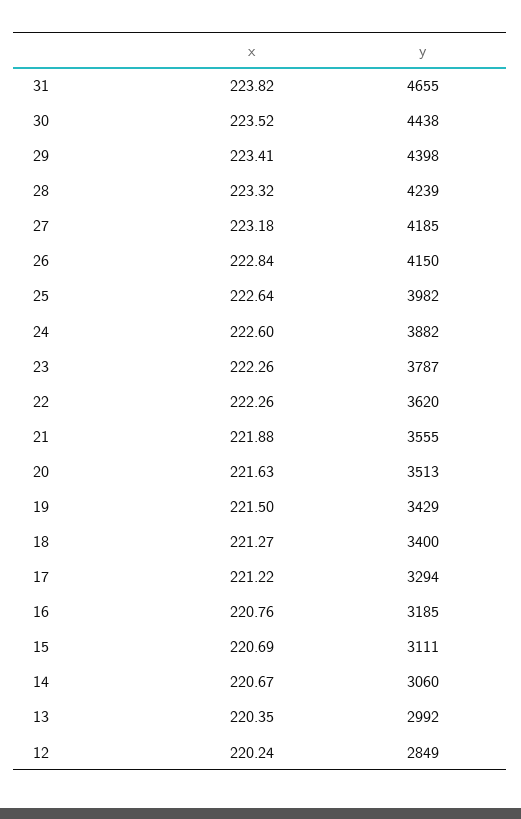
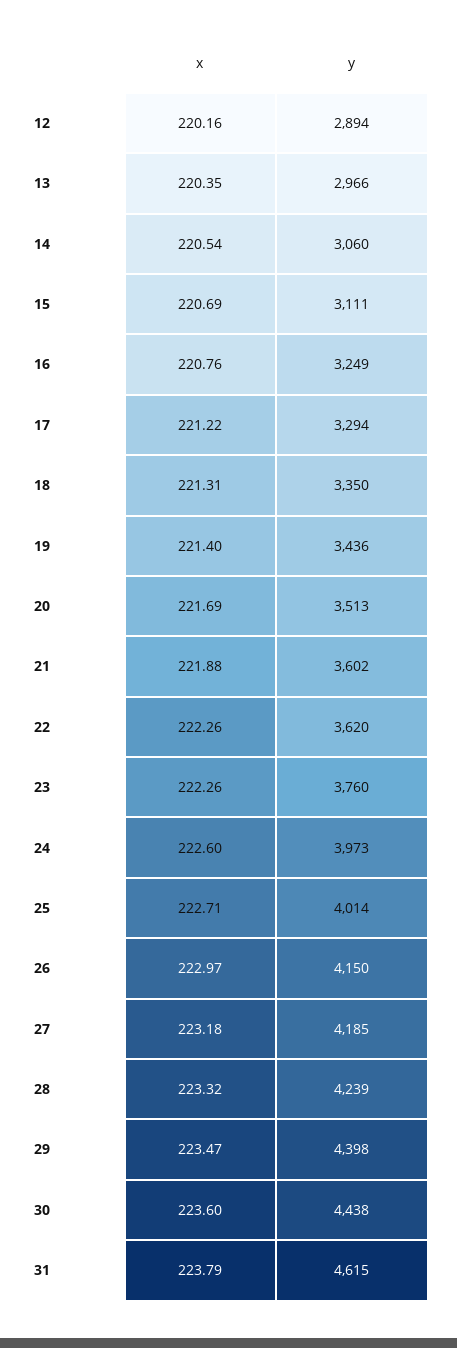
  {
    "x": {
-     "31": 223.82,
+     "31": 223.79,
-     "30": 223.52,
+     "30": 223.6,
-     "29": 223.41,
+     "29": 223.47,
      "28": 223.32,
      "27": 223.18,
-     "26": 222.84,
+     "26": 222.97,
-     "25": 222.64,
+     "25": 222.71,
      "24": 222.6,
      "23": 222.26,
      "22": 222.26,
      "21": 221.88,
-     "20": 221.63,
+     "20": 221.69,
-     "19": 221.5,
+     "19": 221.4,
-     "18": 221.27,
+     "18": 221.31,
      "17": 221.22,
      "16": 220.76,
      "15": 220.69,
-     "14": 220.67,
+     "14": 220.54,
      "13": 220.35,
-     "12": 220.24
+     "12": 220.16
    },
    "y": {
-     "31": 4655,
+     "31": 4615,
      "30": 4438,
      "29": 4398,
      "28": 4239,
      "27": 4185,
      "26": 4150,
-     "25": 3982,
+     "25": 4014,
-     "24": 3882,
+     "24": 3973,
-     "23": 3787,
+     "23": 3760,
      "22": 3620,
-     "21": 3555,
+     "21": 3602,
      "20": 3513,
-     "19": 3429,
+     "19": 3436,
-     "18": 3400,
+     "18": 3350,
      "17": 3294,
-     "16": 3185,
+     "16": 3249,
      "15": 3111,
      "14": 3060,
-     "13": 2992,
+     "13": 2966,
-     "12": 2849
+     "12": 2894
    }
  }

